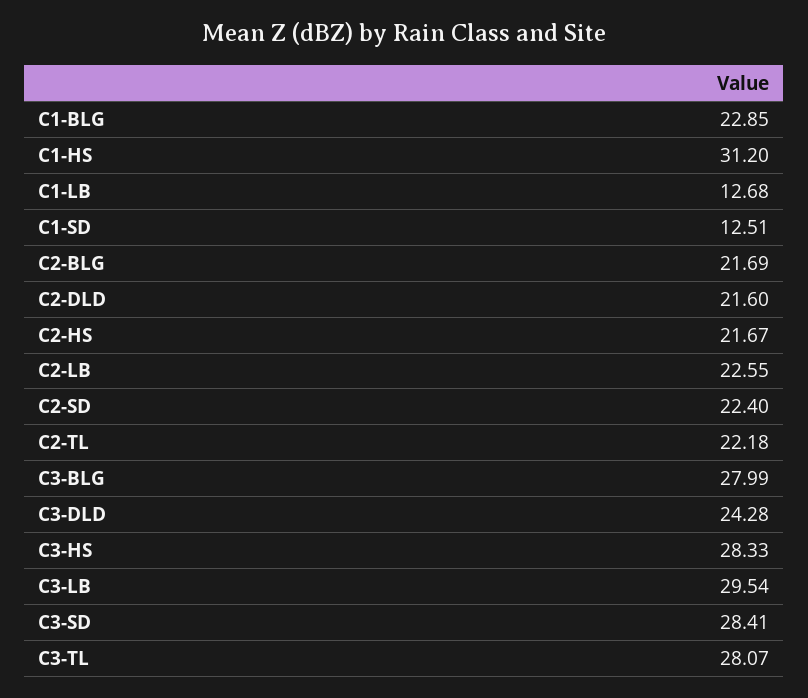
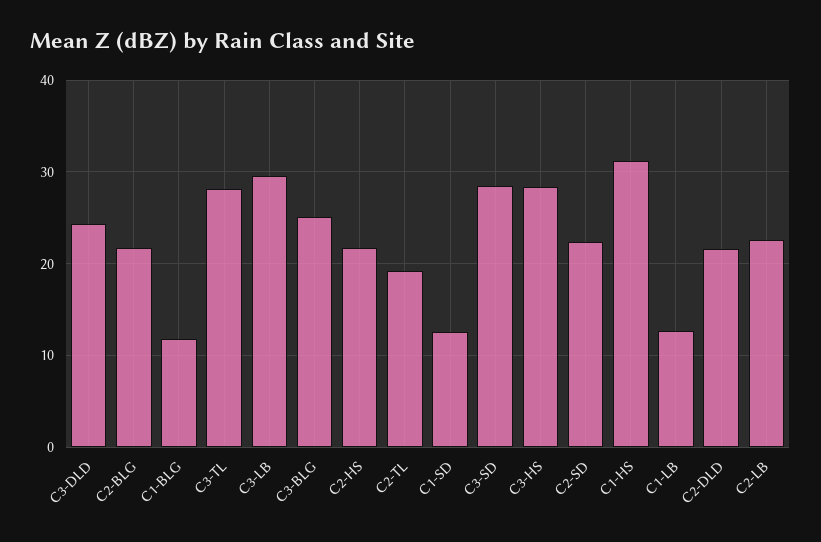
  {
-   "C1-BLG": 22.85,
+   "C1-BLG": 12,
    "C1-HS": 31.2,
    "C1-LB": 12.68,
    "C1-SD": 12.51,
    "C2-BLG": 21.69,
    "C2-DLD": 21.6,
    "C2-HS": 21.67,
    "C2-LB": 22.55,
    "C2-SD": 22.4,
-   "C2-TL": 22.18,
+   "C2-TL": 19,
-   "C3-BLG": 27.99,
+   "C3-BLG": 25,
    "C3-DLD": 24.28,
    "C3-HS": 28.33,
    "C3-LB": 29.54,
    "C3-SD": 28.41,
    "C3-TL": 28.07
  }

